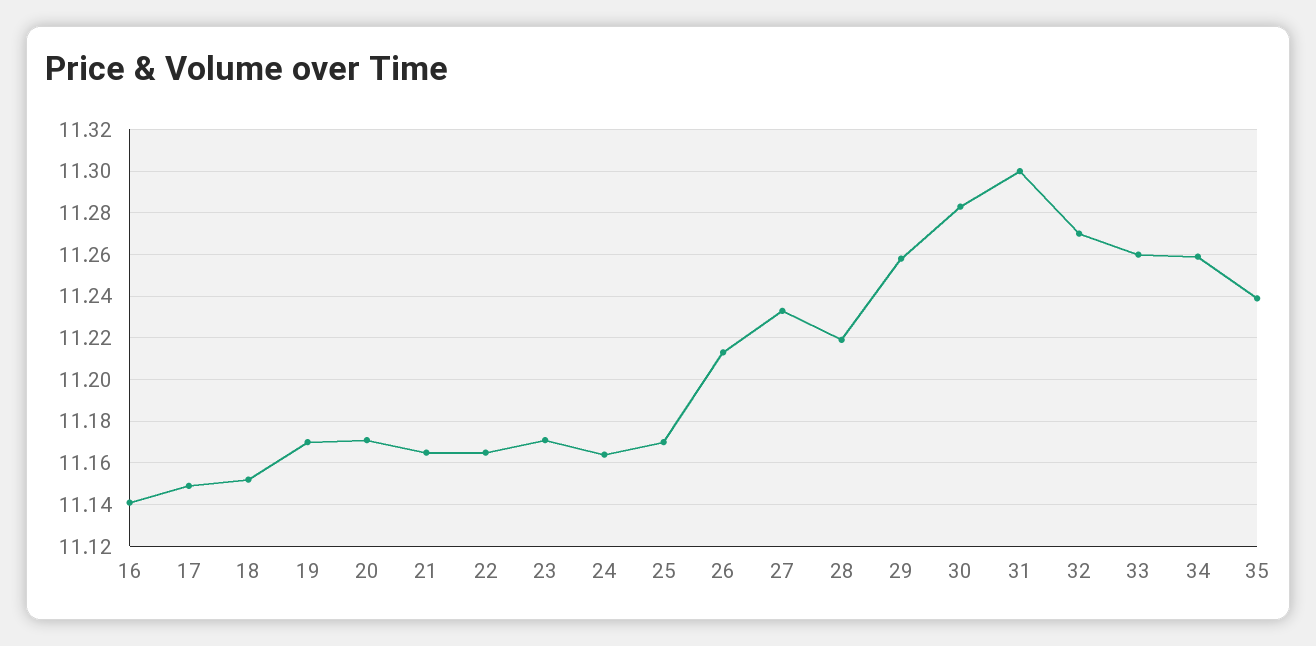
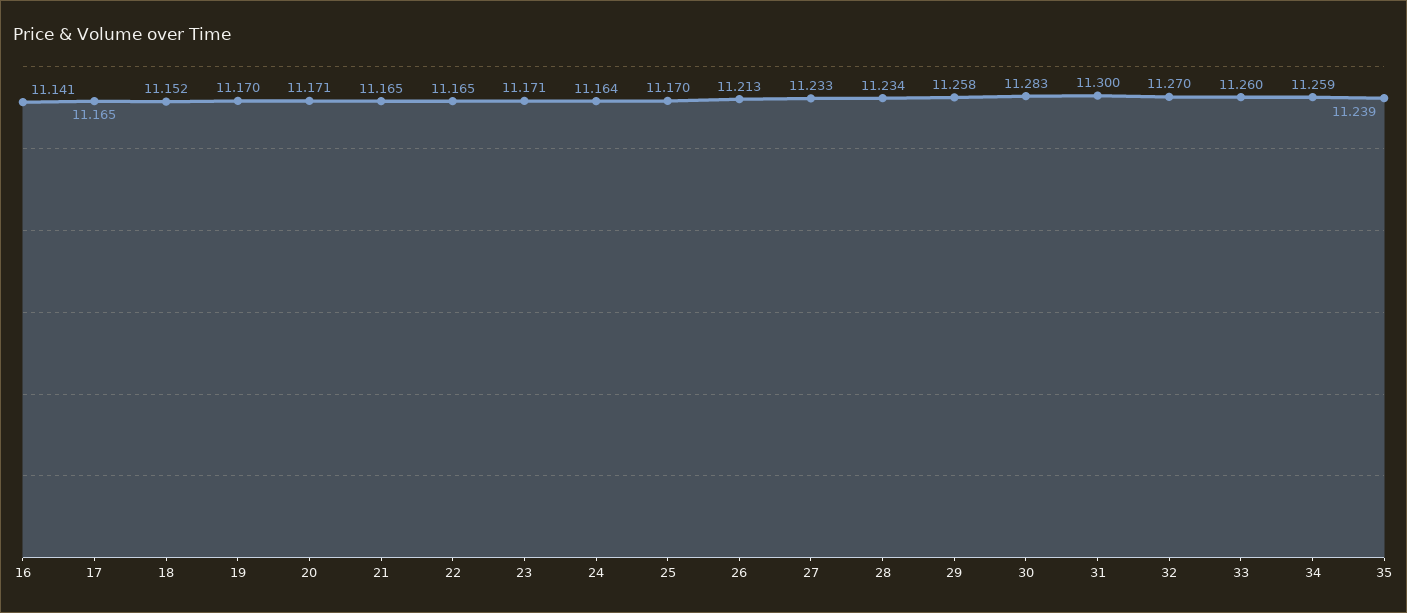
  {
    "16": 11.141,
-   "17": 11.15,
+   "17": 11.165,
    "18": 11.152,
    "19": 11.17,
    "20": 11.171,
    "21": 11.165,
    "22": 11.165,
    "23": 11.171,
    "24": 11.164,
    "25": 11.17,
    "26": 11.213,
    "27": 11.233,
-   "28": 11.22,
+   "28": 11.234,
    "29": 11.258,
    "30": 11.283,
    "31": 11.3,
    "32": 11.27,
    "33": 11.26,
    "34": 11.259,
    "35": 11.239
  }

